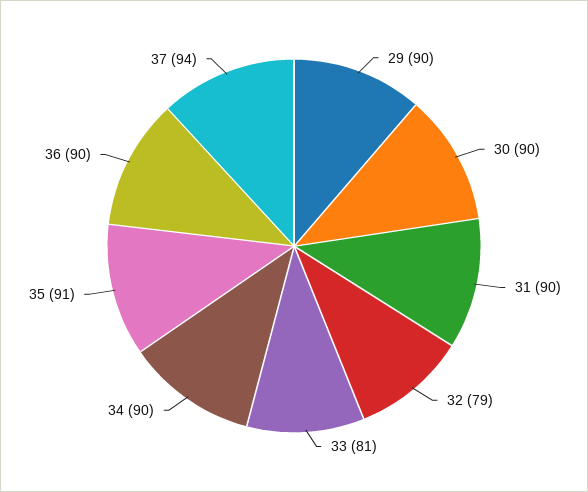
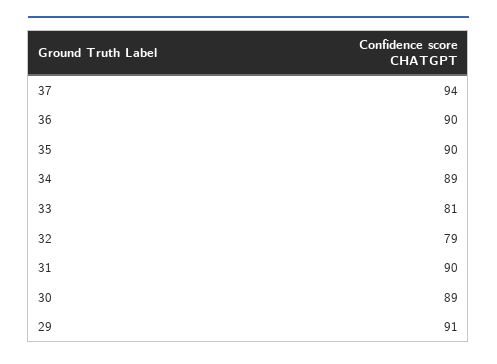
  {
-   "29": 90,
+   "29": 91,
-   "30": 90,
+   "30": 89,
    "31": 90,
    "32": 79,
    "33": 81,
-   "34": 90,
+   "34": 89,
-   "35": 91,
+   "35": 90,
    "36": 90,
    "37": 94
  }

